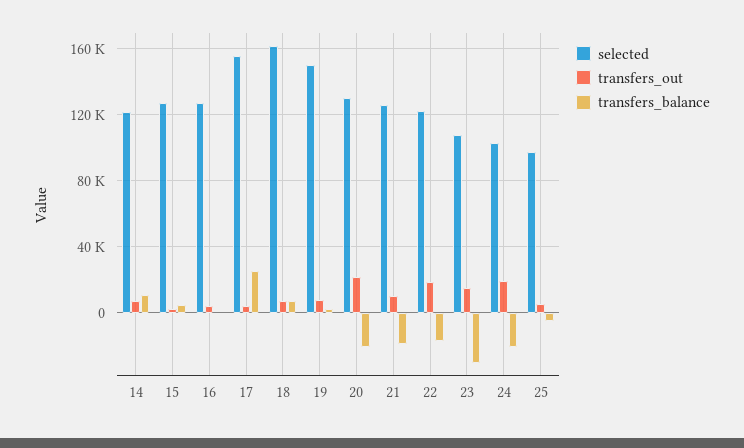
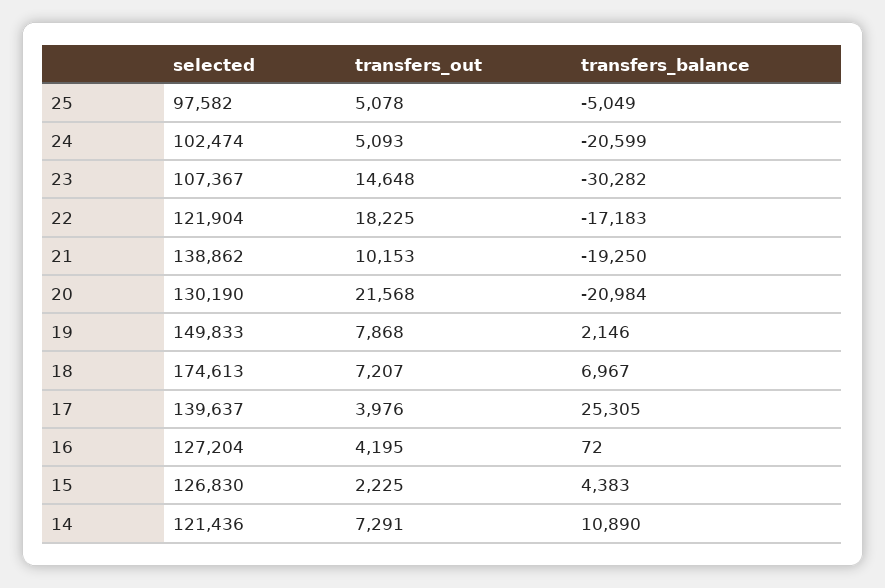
  {
    "selected": {
      "14": 121436,
      "15": 126830,
      "16": 127204,
-     "17": 155000,
+     "17": 139637,
-     "18": 160000,
+     "18": 174613,
      "19": 149833,
      "20": 130190,
-     "21": 125000,
+     "21": 138862,
      "22": 121904,
      "23": 107367,
      "24": 102474,
      "25": 97582
    },
    "transfers_out": {
      "14": 7291,
      "15": 2225,
      "16": 4195,
      "17": 3976,
      "18": 7207,
      "19": 7868,
      "20": 21568,
      "21": 10153,
      "22": 18225,
      "23": 14648,
-     "24": 20000,
+     "24": 5093,
      "25": 5078
    },
    "transfers_balance": {
      "14": 10890,
      "15": 4383,
      "16": 72,
      "17": 25305,
      "18": 6967,
      "19": 2146,
      "20": -20984,
      "21": -19250,
      "22": -17183,
      "23": -30282,
      "24": -20599,
      "25": -5049
    }
  }

